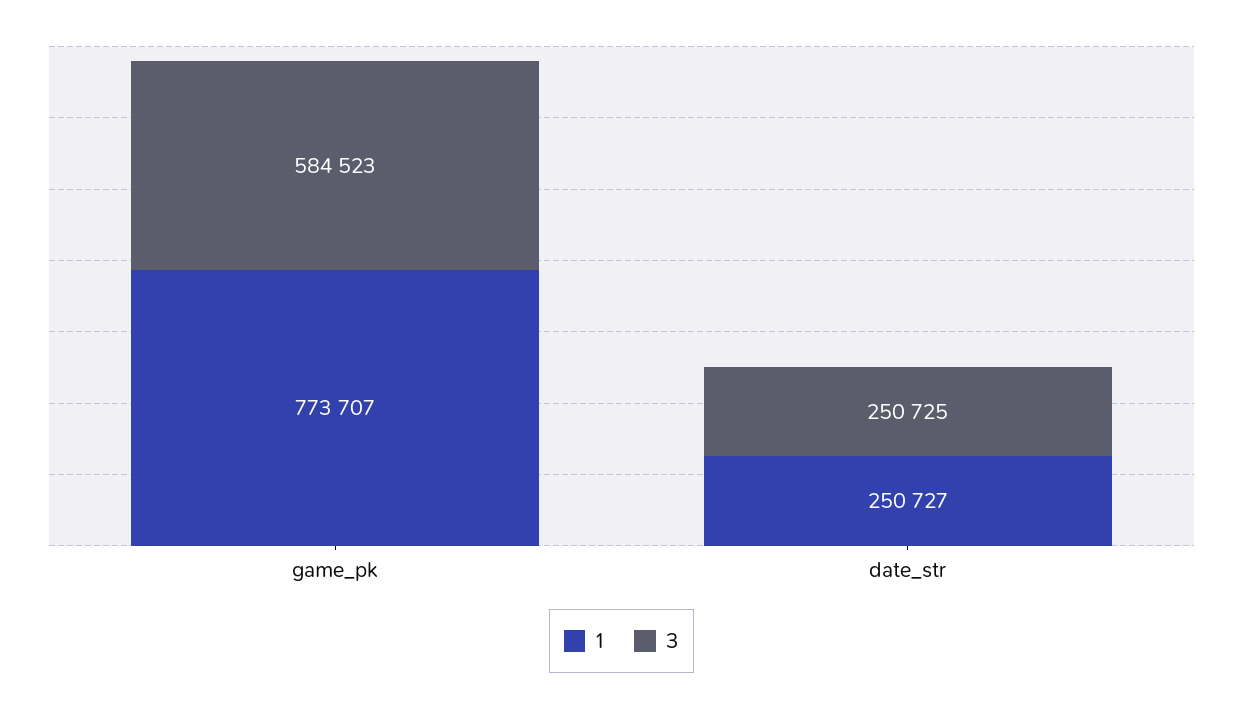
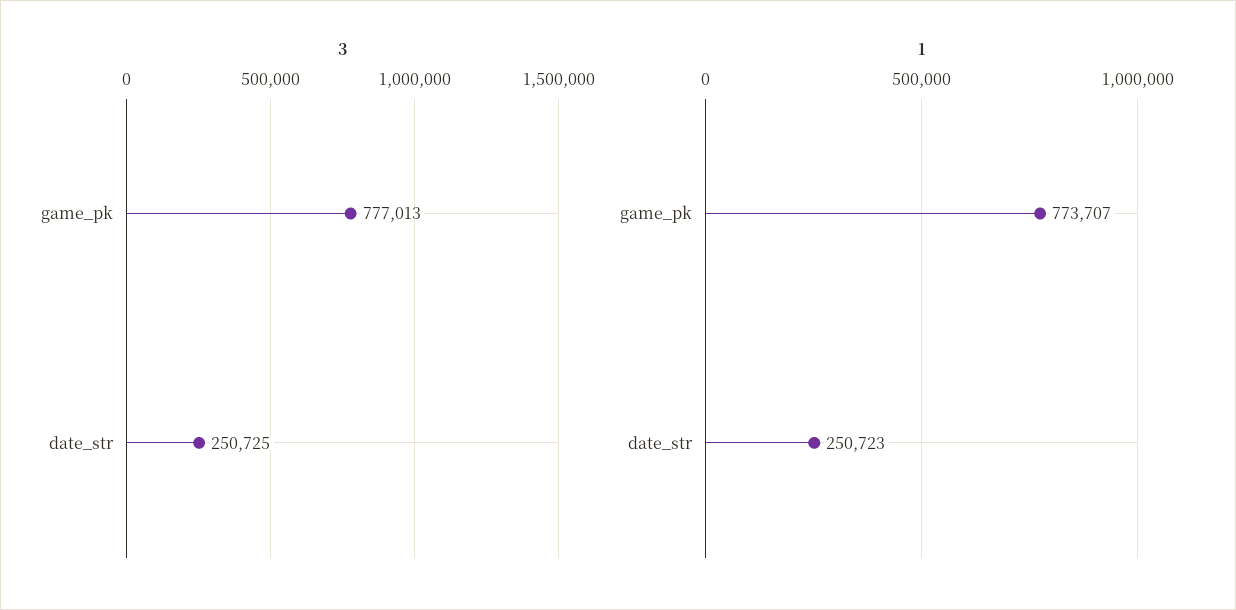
  {
    "1": {
      "game_pk": 773707,
-     "date_str": 250727
+     "date_str": 250723
    },
    "3": {
-     "game_pk": 584523,
+     "game_pk": 777013,
      "date_str": 250725
    }
  }

